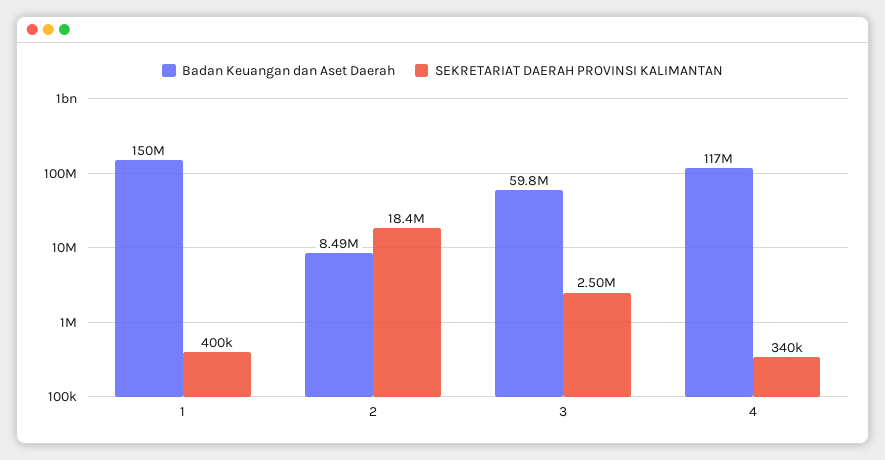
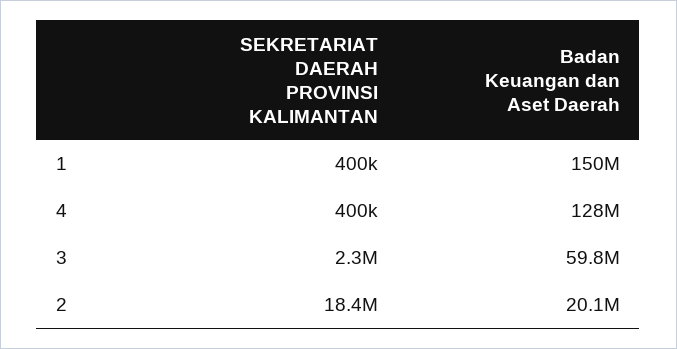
  {
    "Badan Keuangan dan Aset Daerah": {
      "1": 150000000,
-     "2": 8490000,
+     "2": 20100000,
      "3": 59800000,
-     "4": 117000000
+     "4": 128000000
    },
    "SEKRETARIAT DAERAH PROVINSI KALIMANTAN": {
      "1": 400000,
      "2": 18400000,
-     "3": 2500000,
+     "3": 2300000,
-     "4": 340000
+     "4": 400000
    }
  }

